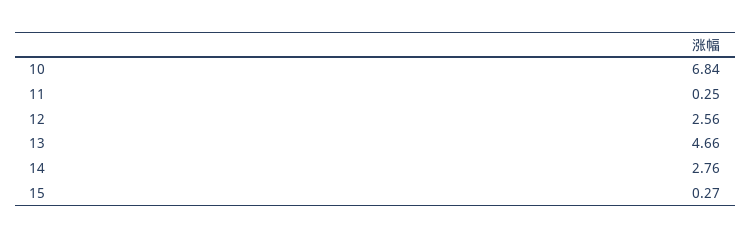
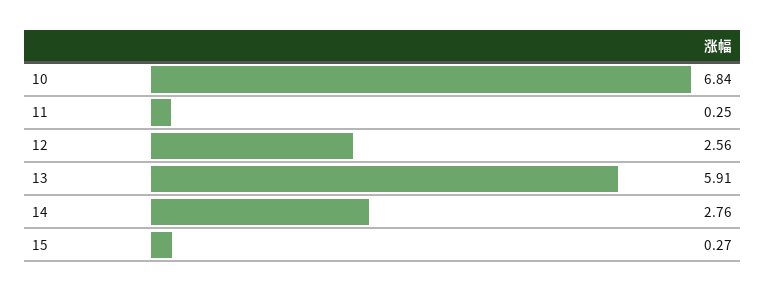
  {
    "10": 6.84,
    "11": 0.25,
    "12": 2.56,
-   "13": 4.66,
+   "13": 5.91,
    "14": 2.76,
    "15": 0.27
  }

